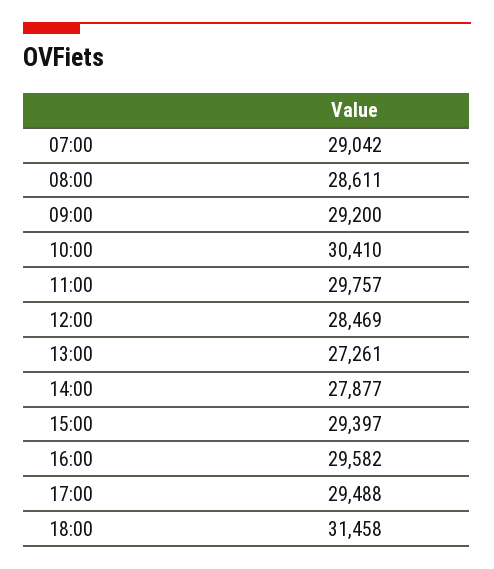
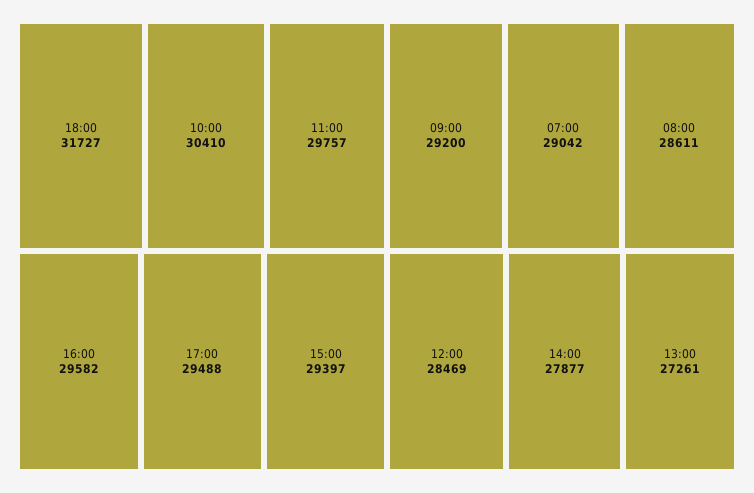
  {
    "07:00": 29042,
    "08:00": 28611,
    "09:00": 29200,
    "10:00": 30410,
    "11:00": 29757,
    "12:00": 28469,
    "13:00": 27261,
    "14:00": 27877,
    "15:00": 29397,
    "16:00": 29582,
    "17:00": 29488,
-   "18:00": 31458
+   "18:00": 31727
  }

